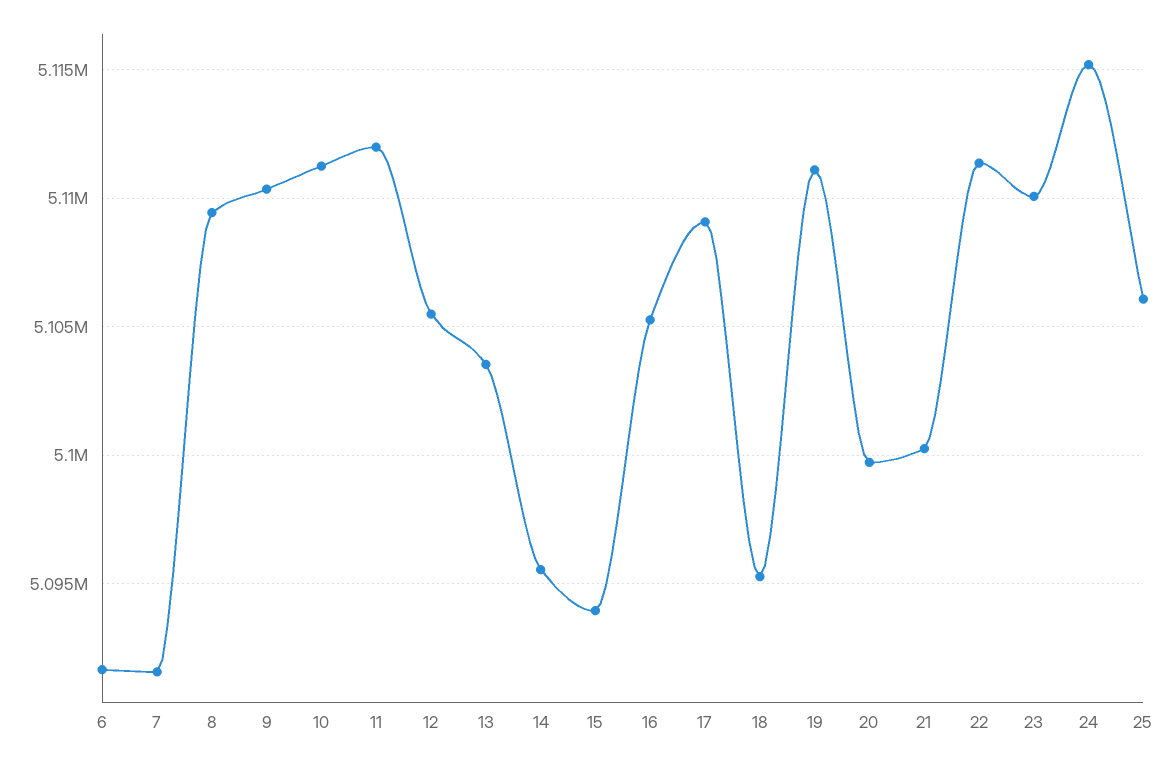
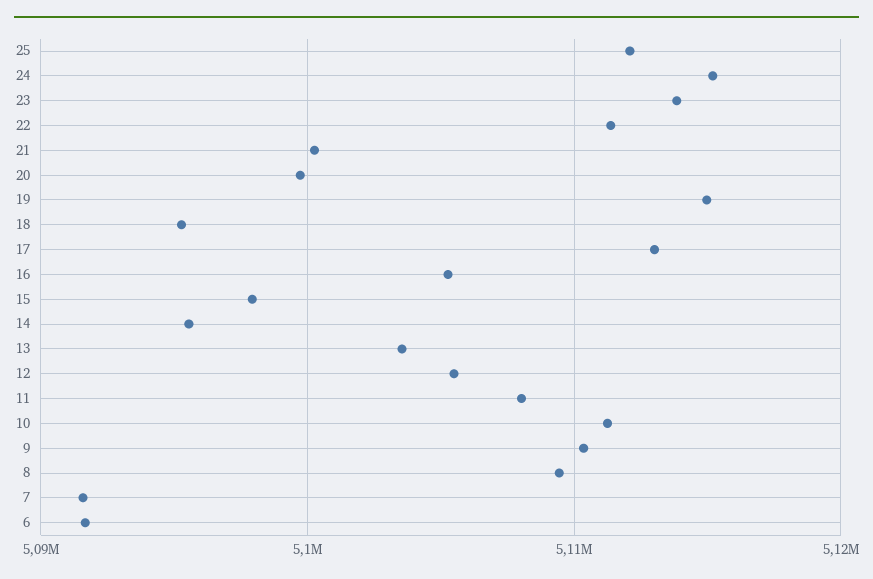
  {
    "6": 5091500,
    "7": 5091500,
    "8": 5109500,
    "9": 5110500,
    "10": 5111500,
-   "11": 5112000,
+   "11": 5108000,
    "12": 5105500,
    "13": 5103500,
    "14": 5095500,
-   "15": 5094000,
+   "15": 5098000,
    "16": 5105500,
-   "17": 5109000,
+   "17": 5113000,
    "18": 5095500,
-   "19": 5111000,
+   "19": 5115000,
    "20": 5099500,
    "21": 5100500,
    "22": 5111500,
-   "23": 5110000,
+   "23": 5114000,
    "24": 5115000,
-   "25": 5106000
+   "25": 5112000
  }

